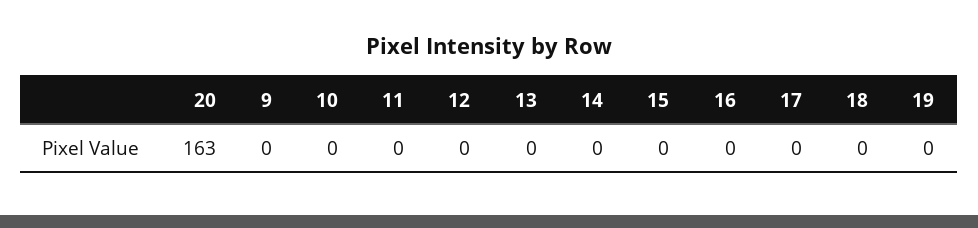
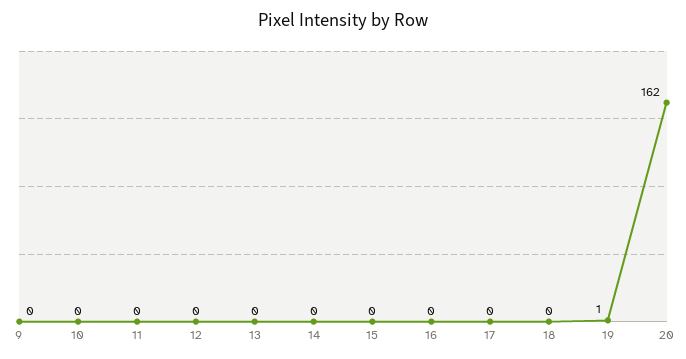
  {
-   "20": 163,
+   "20": 162,
    "9": 0,
    "10": 0,
    "11": 0,
    "12": 0,
    "13": 0,
    "14": 0,
    "15": 0,
    "16": 0,
    "17": 0,
    "18": 0,
-   "19": 0
+   "19": 1
  }

